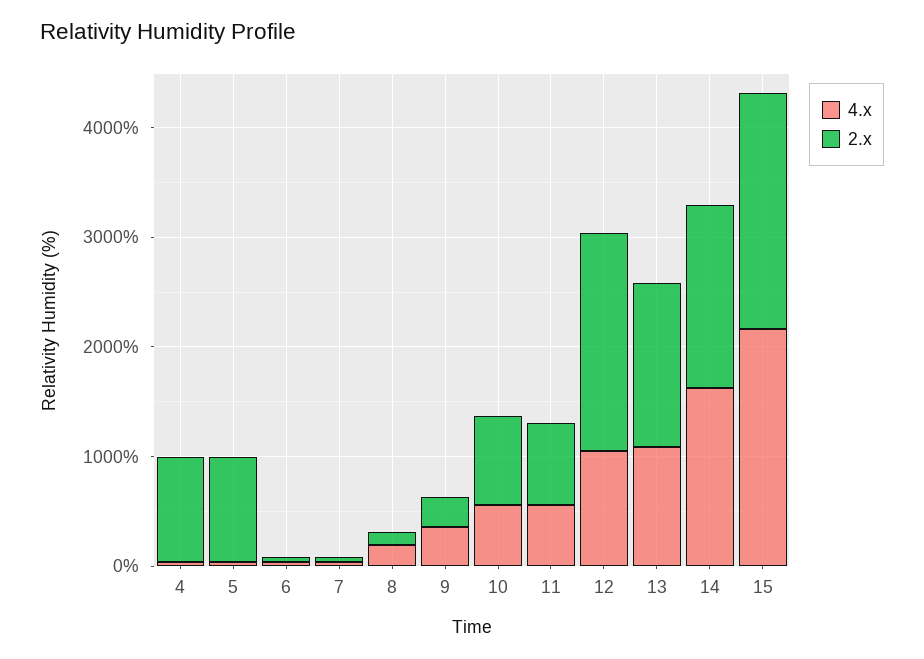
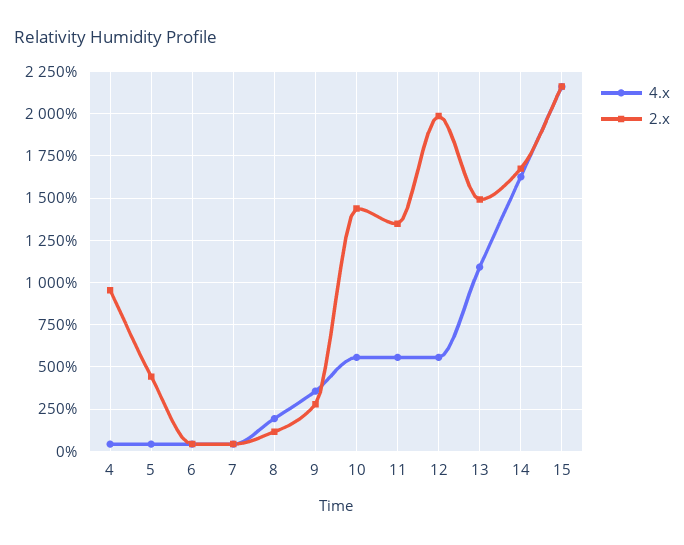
  {
    "4.x": {
      "4": 50,
      "5": 50,
      "6": 50,
      "7": 50,
      "8": 200,
      "9": 350,
      "10": 550,
      "11": 550,
-     "12": 1000,
+     "12": 550,
      "13": 1100,
      "14": 1650,
      "15": 2150
    },
    "2.x": {
      "4": 950,
-     "5": 1000,
+     "5": 450,
      "6": 50,
      "7": 50,
      "8": 100,
      "9": 300,
-     "10": 800,
+     "10": 1450,
-     "11": 800,
+     "11": 1350,
      "12": 2000,
      "13": 1500,
      "14": 1650,
      "15": 2150
    }
  }

